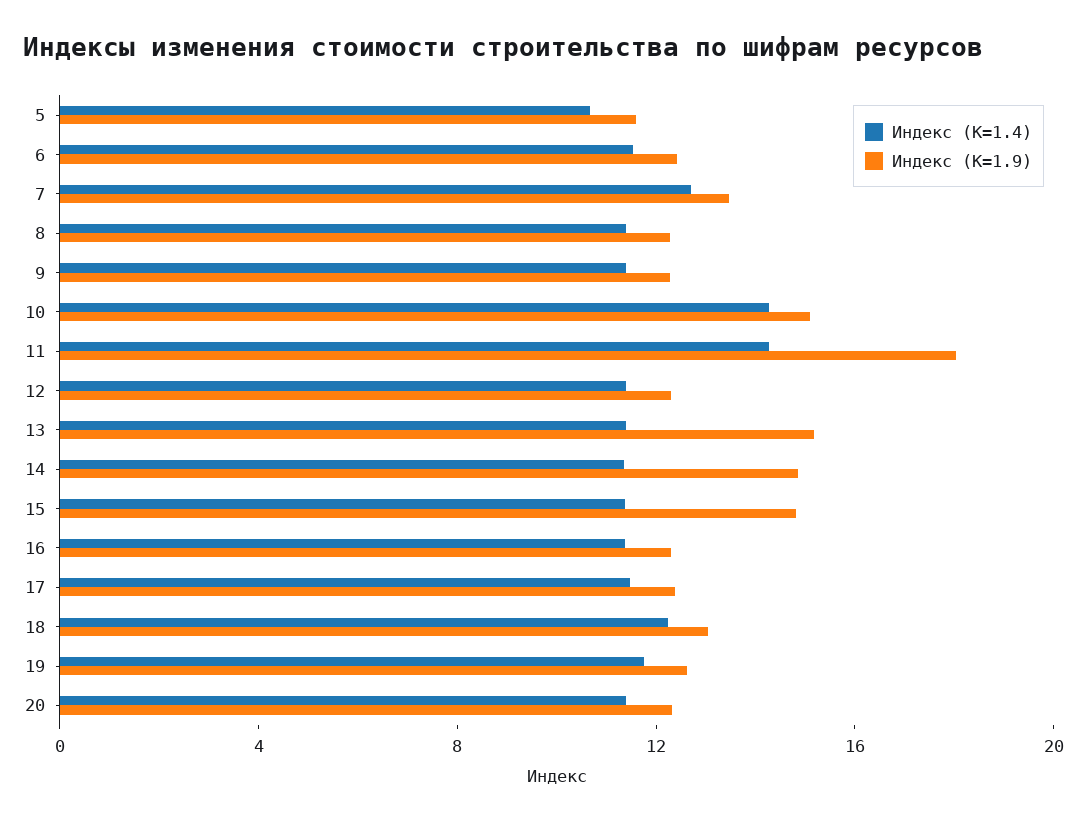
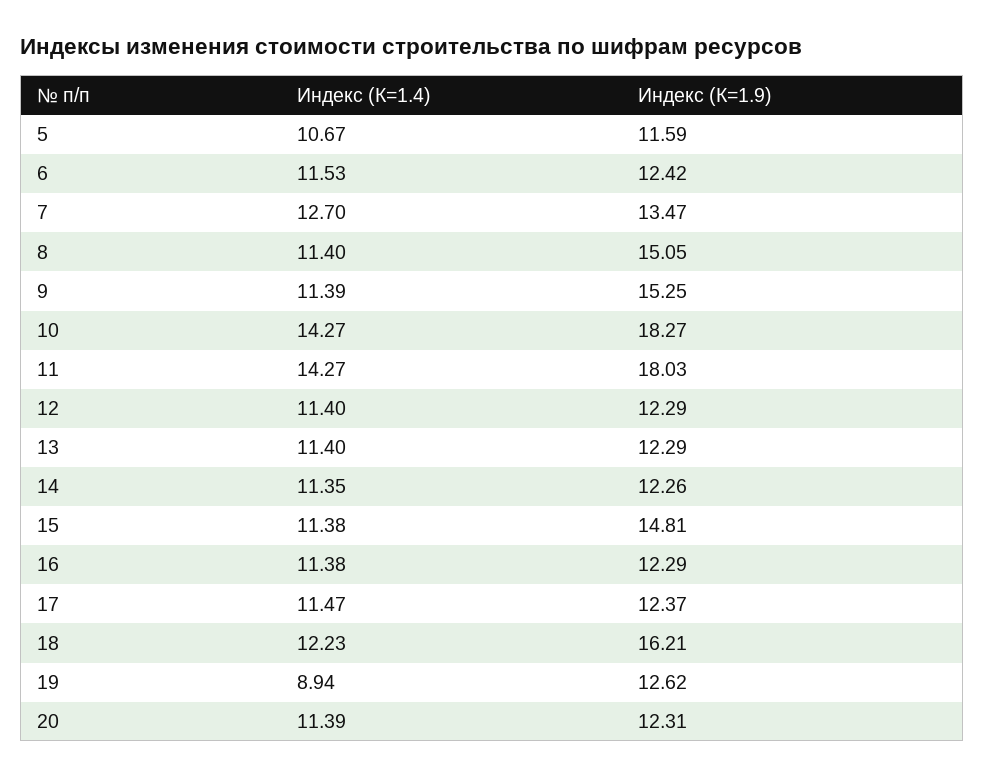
  {
    "Индекс (К=1.4)": {
      "5": 10.67,
      "6": 11.53,
      "7": 12.7,
      "8": 11.4,
      "9": 11.39,
      "10": 14.27,
      "11": 14.27,
      "12": 11.4,
      "13": 11.4,
      "14": 11.35,
      "15": 11.38,
      "16": 11.38,
      "17": 11.47,
      "18": 12.23,
-     "19": 12,
+     "19": 8.94,
      "20": 11.39
    },
    "Индекс (К=1.9)": {
      "5": 11.59,
      "6": 12.42,
      "7": 13.47,
-     "8": 12,
+     "8": 15.05,
-     "9": 12,
+     "9": 15.25,
-     "10": 15,
+     "10": 18.27,
      "11": 18.03,
      "12": 12.29,
-     "13": 15,
+     "13": 12.29,
-     "14": 15,
+     "14": 12.26,
      "15": 14.81,
      "16": 12.29,
      "17": 12.37,
-     "18": 13,
+     "18": 16.21,
      "19": 12.62,
      "20": 12.31
    }
  }

